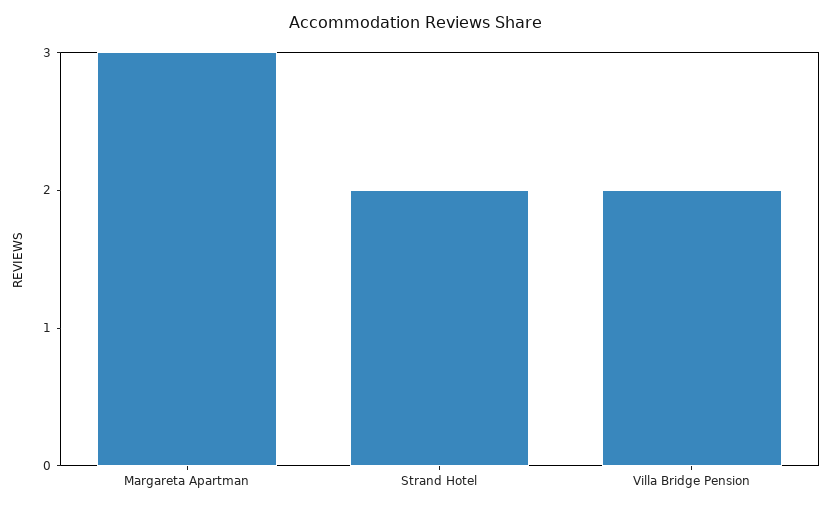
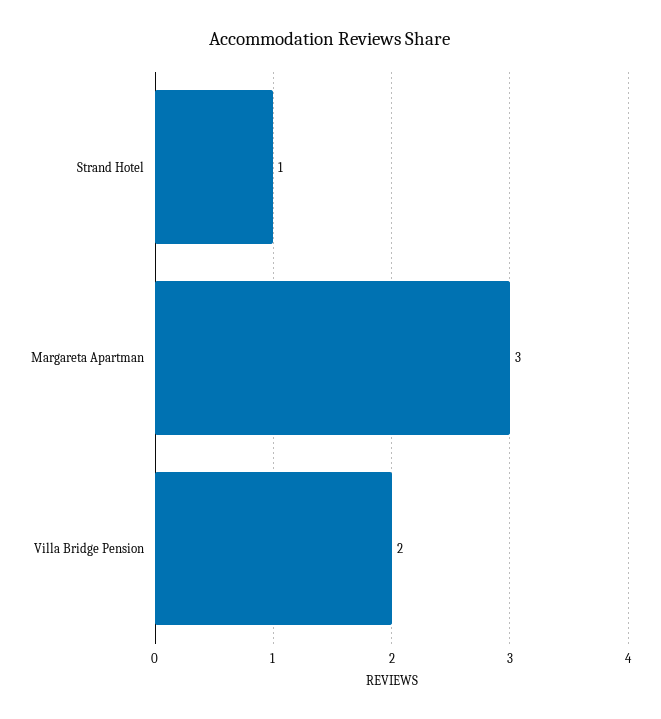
  {
    "Margareta Apartman": 3,
-   "Strand Hotel": 2,
+   "Strand Hotel": 1,
    "Villa Bridge Pension": 2
  }

